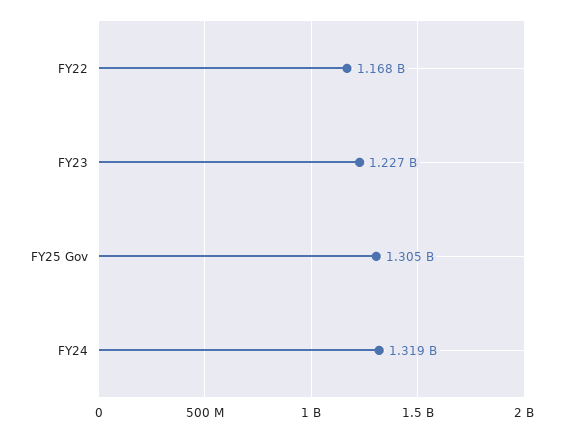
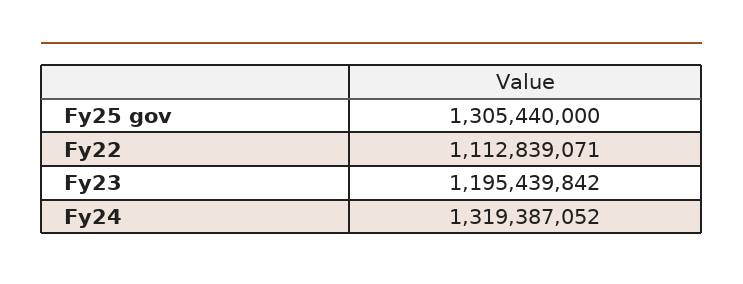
  {
-   "FY22": 1168000000,
+   "FY22": 1112839071,
-   "FY23": 1227000000,
+   "FY23": 1195439842,
    "FY25 Gov": 1305440000,
    "FY24": 1319387052
  }

